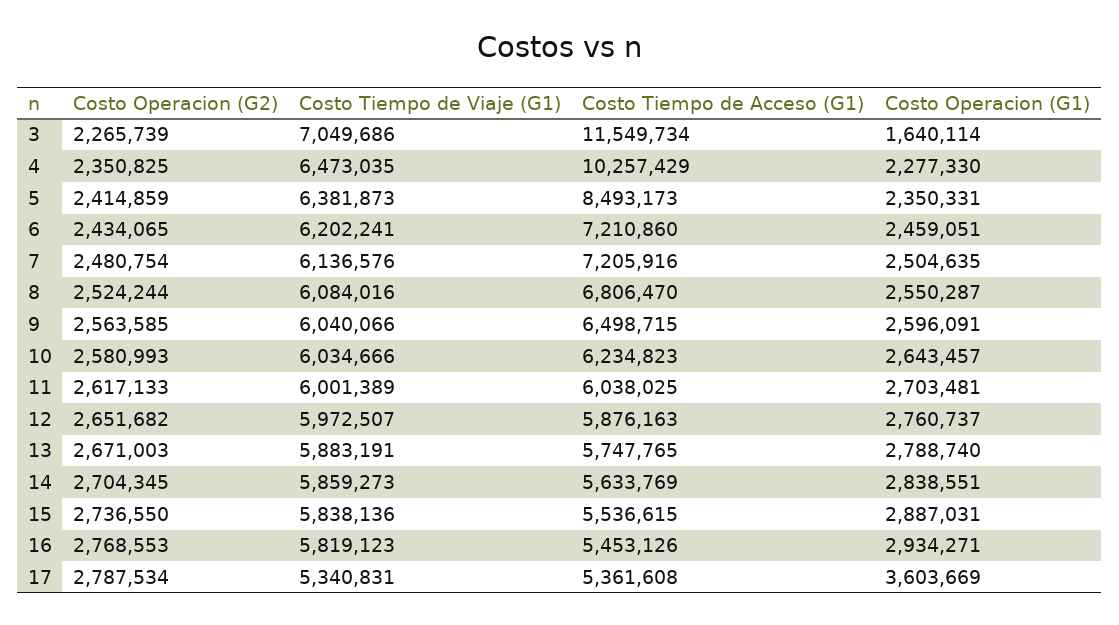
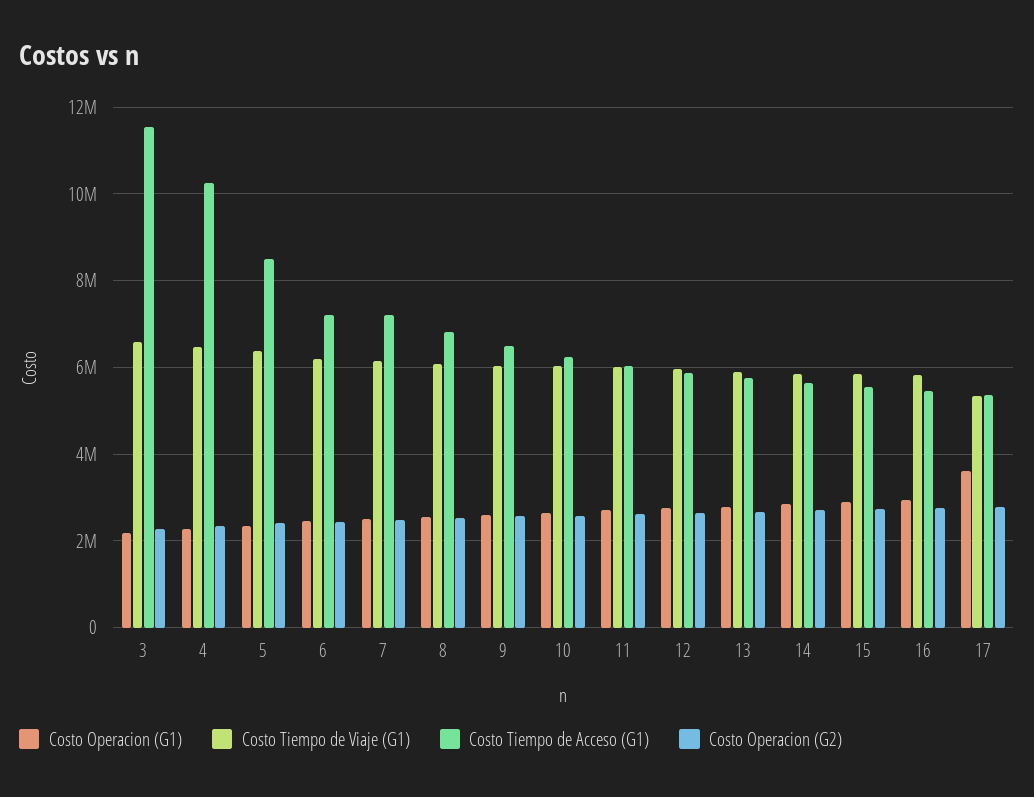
  {
    "Costo Operacion (G2)": {
      "3": 2265739,
      "4": 2350825,
      "5": 2414859,
      "6": 2434065,
      "7": 2480754,
      "8": 2524244,
      "9": 2563585,
      "10": 2580993,
      "11": 2617133,
      "12": 2651682,
      "13": 2671003,
      "14": 2704345,
      "15": 2736550,
      "16": 2768553,
      "17": 2787534
    },
    "Costo Tiempo de Viaje (G1)": {
-     "3": 7049686,
+     "3": 6600000,
      "4": 6473035,
      "5": 6381873,
      "6": 6202241,
      "7": 6136576,
      "8": 6084016,
      "9": 6040066,
      "10": 6034666,
      "11": 6001389,
      "12": 5972507,
      "13": 5883191,
      "14": 5859273,
      "15": 5838136,
      "16": 5819123,
      "17": 5340831
    },
    "Costo Tiempo de Acceso (G1)": {
      "3": 11549734,
      "4": 10257429,
      "5": 8493173,
      "6": 7210860,
      "7": 7205916,
      "8": 6806470,
      "9": 6498715,
      "10": 6234823,
      "11": 6038025,
      "12": 5876163,
      "13": 5747765,
      "14": 5633769,
      "15": 5536615,
      "16": 5453126,
      "17": 5361608
    },
    "Costo Operacion (G1)": {
-     "3": 1640114,
+     "3": 2200000,
      "4": 2277330,
      "5": 2350331,
      "6": 2459051,
      "7": 2504635,
      "8": 2550287,
      "9": 2596091,
      "10": 2643457,
      "11": 2703481,
      "12": 2760737,
      "13": 2788740,
      "14": 2838551,
      "15": 2887031,
      "16": 2934271,
      "17": 3603669
    }
  }

